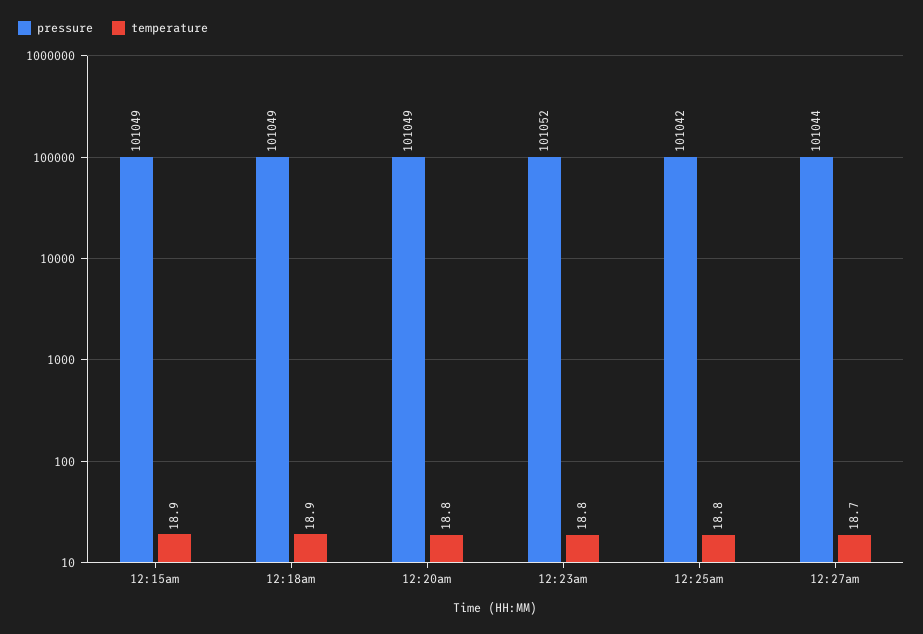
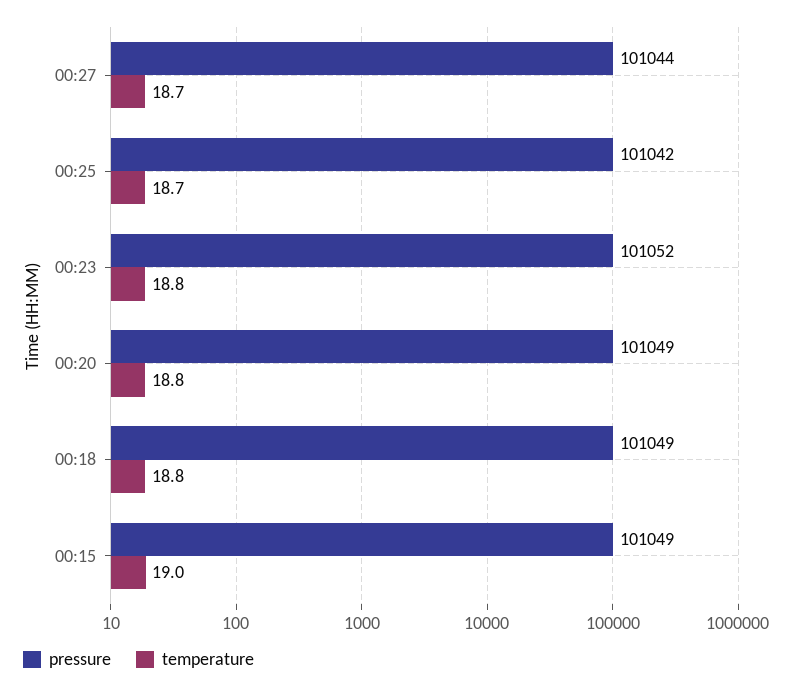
  {
    "pressure": {
      "12:15am": 101049,
      "12:18am": 101049,
      "12:20am": 101049,
      "12:23am": 101052,
      "12:25am": 101042,
      "12:27am": 101044
    },
    "temperature": {
-     "12:15am": 18.9,
+     "12:15am": 19,
-     "12:18am": 18.9,
+     "12:18am": 18.8,
      "12:20am": 18.8,
      "12:23am": 18.8,
-     "12:25am": 18.8,
+     "12:25am": 18.7,
      "12:27am": 18.7
    }
  }

